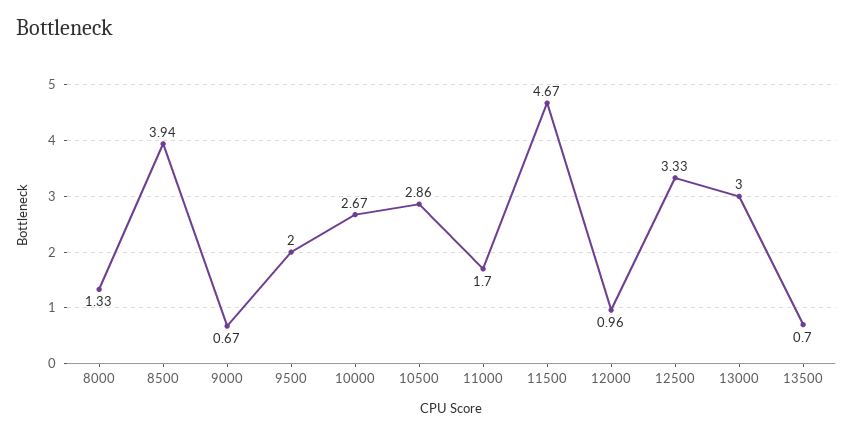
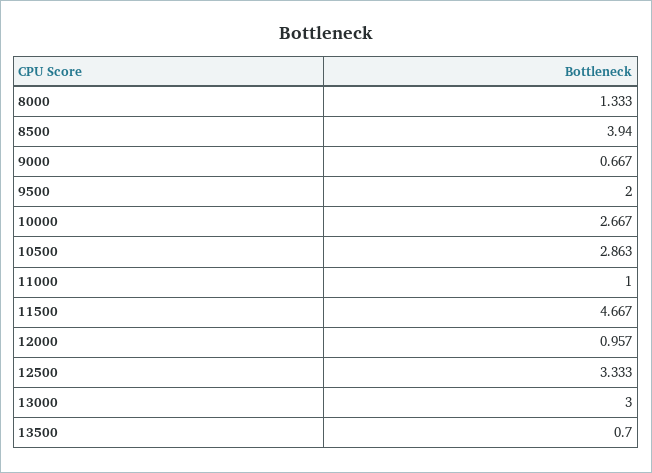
  {
    "8000": 1.333,
    "8500": 3.94,
    "9000": 0.667,
    "9500": 2,
    "10000": 2.667,
    "10500": 2.863,
-   "11000": 1.7,
+   "11000": 1,
    "11500": 4.667,
    "12000": 0.957,
    "12500": 3.333,
    "13000": 3,
    "13500": 0.7
  }

